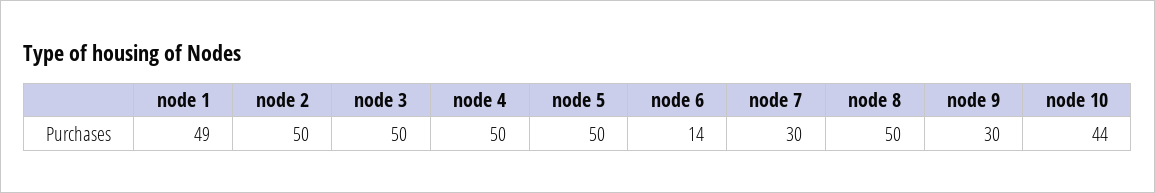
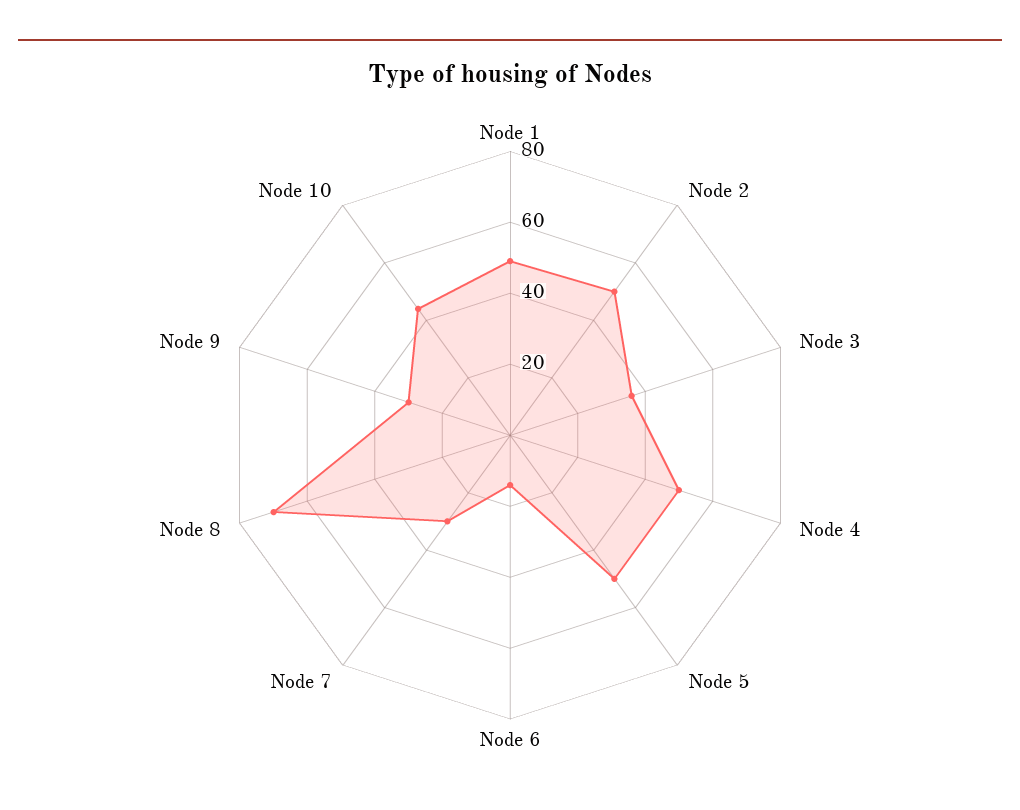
  {
    "node 1": 49,
    "node 2": 50,
-   "node 3": 50,
+   "node 3": 35,
    "node 4": 50,
    "node 5": 50,
    "node 6": 14,
    "node 7": 30,
-   "node 8": 50,
+   "node 8": 70,
    "node 9": 30,
    "node 10": 44
  }

